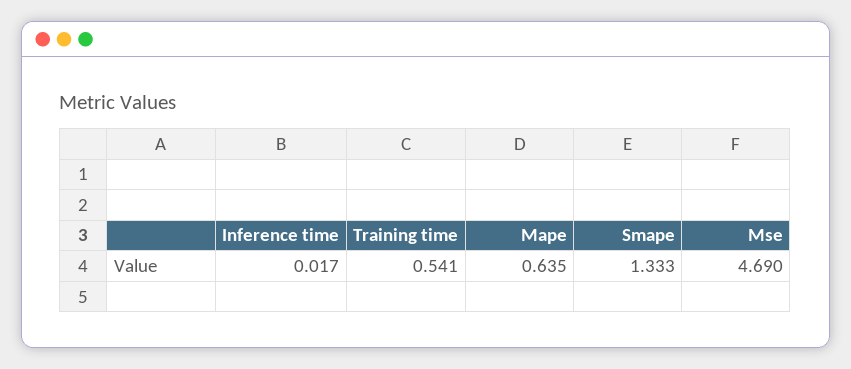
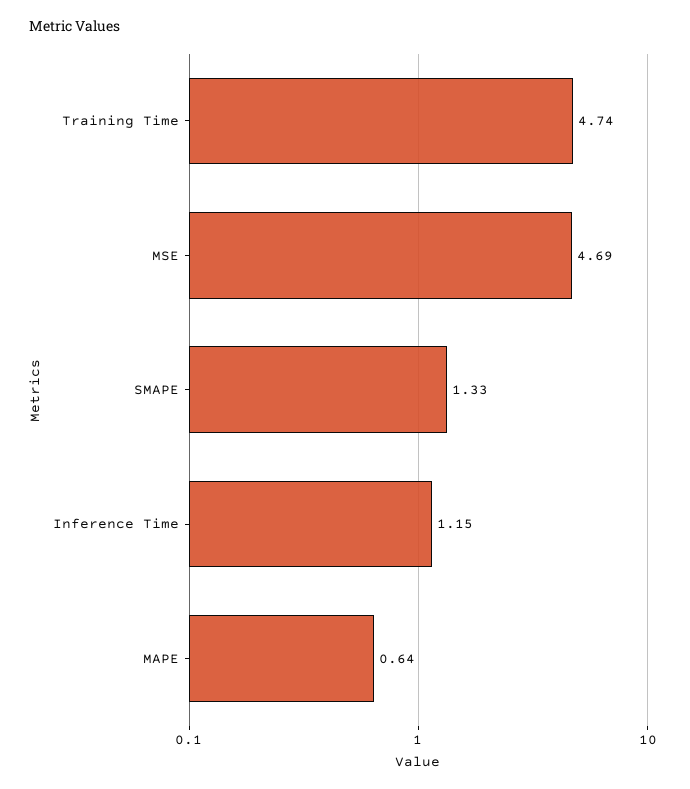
  {
-   "Inference time": 0.017,
+   "Inference time": 1.15,
-   "Training time": 0.541,
+   "Training time": 4.74,
    "Mape": 0.635,
    "Smape": 1.333,
    "Mse": 4.69
  }

